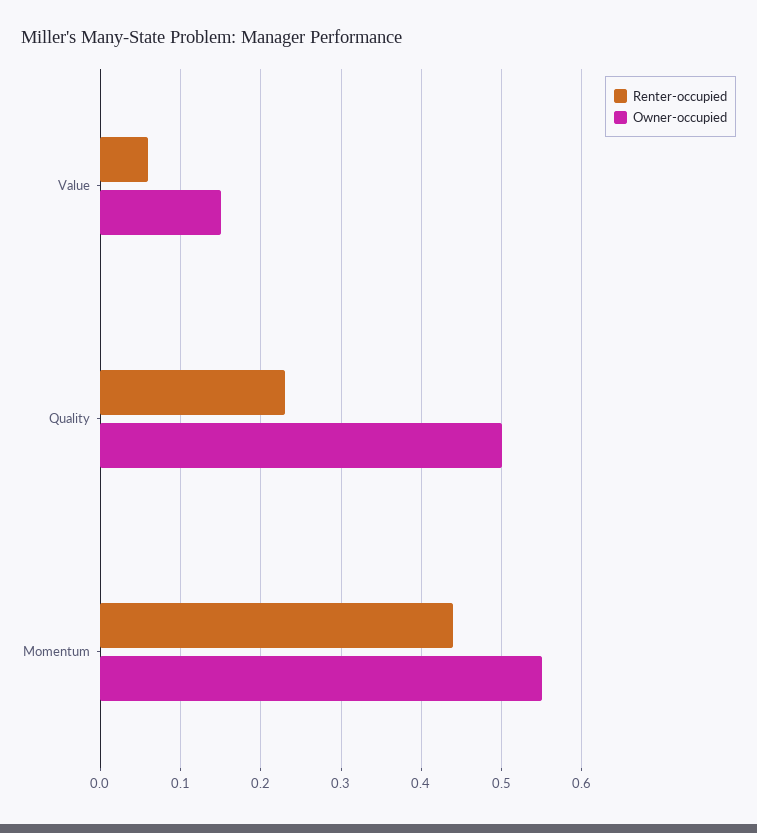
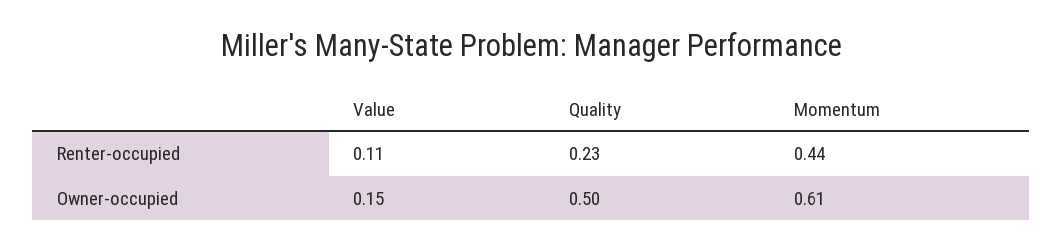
  {
    "Renter-occupied": {
-     "Value": 0.06,
+     "Value": 0.11,
      "Quality": 0.23,
      "Momentum": 0.44
    },
    "Owner-occupied": {
      "Value": 0.15,
      "Quality": 0.5,
-     "Momentum": 0.55
+     "Momentum": 0.61
    }
  }

